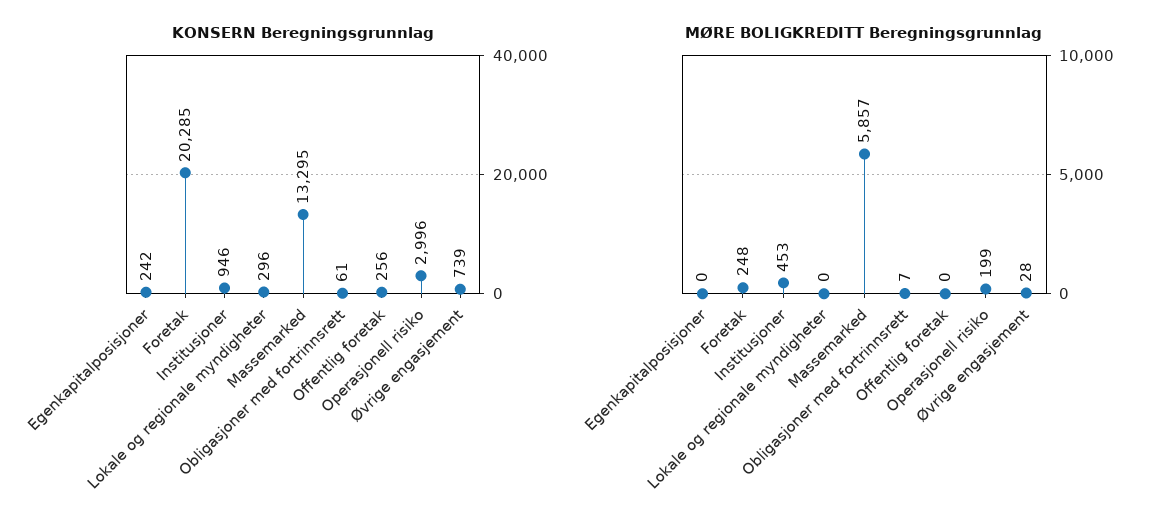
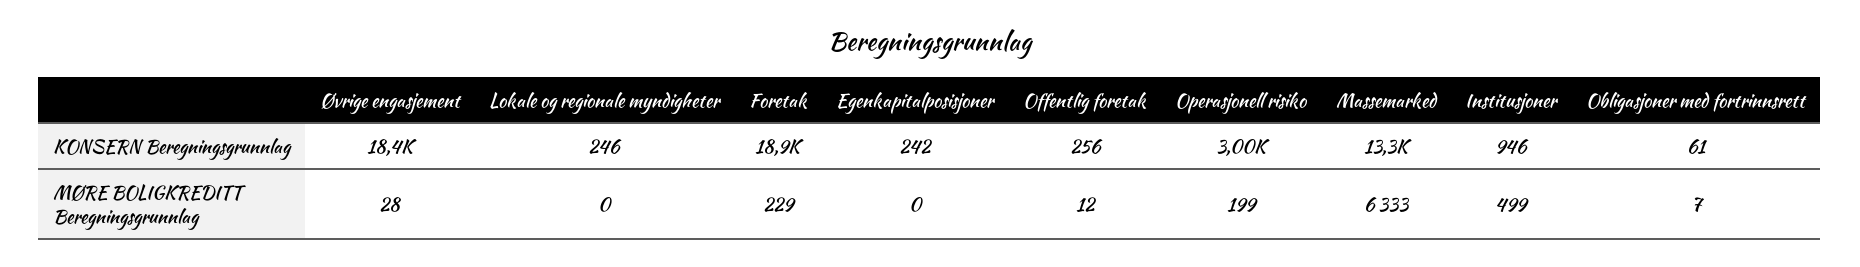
  {
    "KONSERN Beregningsgrunnlag": {
      "Egenkapitalposisjoner": 242,
-     "Foretak": 20285,
+     "Foretak": 18900,
      "Institusjoner": 946,
-     "Lokale og regionale myndigheter": 296,
+     "Lokale og regionale myndigheter": 246,
      "Massemarked": 13295,
      "Obligasjoner med fortrinnsrett": 61,
      "Offentlig foretak": 256,
      "Operasjonell risiko": 2996,
-     "Øvrige engasjement": 739
+     "Øvrige engasjement": 18400
    },
    "MØRE BOLIGKREDITT Beregningsgrunnlag": {
      "Egenkapitalposisjoner": 0,
-     "Foretak": 248,
+     "Foretak": 229,
-     "Institusjoner": 453,
+     "Institusjoner": 499,
      "Lokale og regionale myndigheter": 0,
-     "Massemarked": 5857,
+     "Massemarked": 6333,
      "Obligasjoner med fortrinnsrett": 7,
-     "Offentlig foretak": 0,
+     "Offentlig foretak": 12,
      "Operasjonell risiko": 199,
      "Øvrige engasjement": 28
    }
  }

